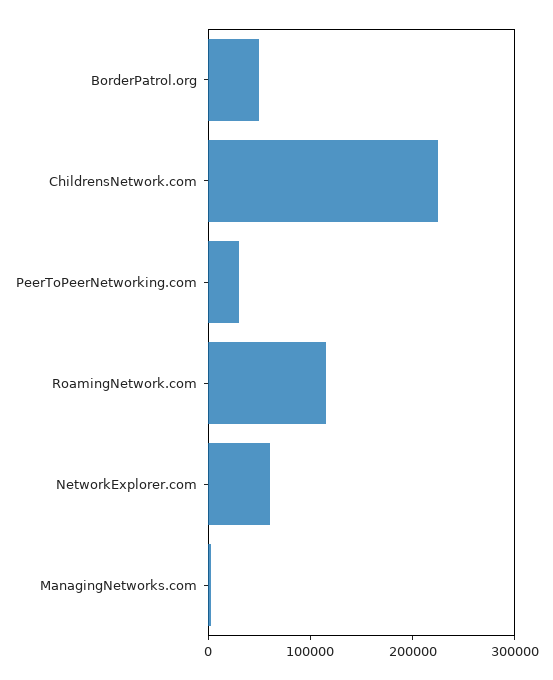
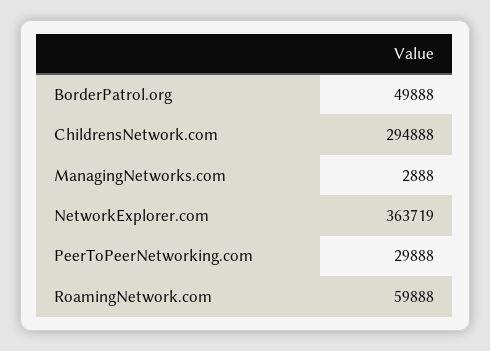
  {
    "BorderPatrol.org": 49888,
-   "ChildrensNetwork.com": 220000,
+   "ChildrensNetwork.com": 294888,
    "PeerToPeerNetworking.com": 29888,
-   "RoamingNetwork.com": 120000,
+   "RoamingNetwork.com": 59888,
-   "NetworkExplorer.com": 60000,
+   "NetworkExplorer.com": 363719,
    "ManagingNetworks.com": 2888
  }

